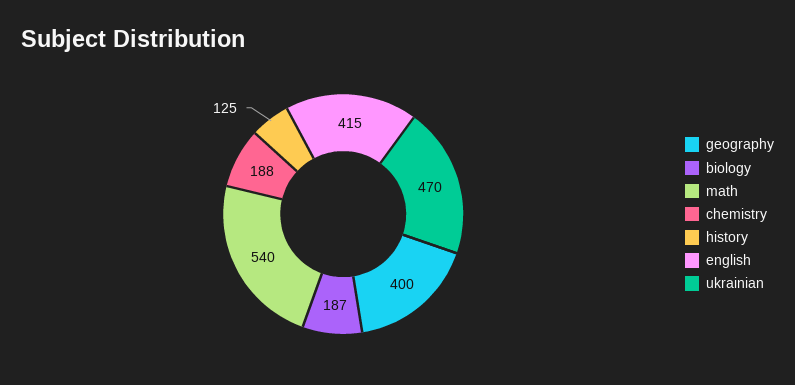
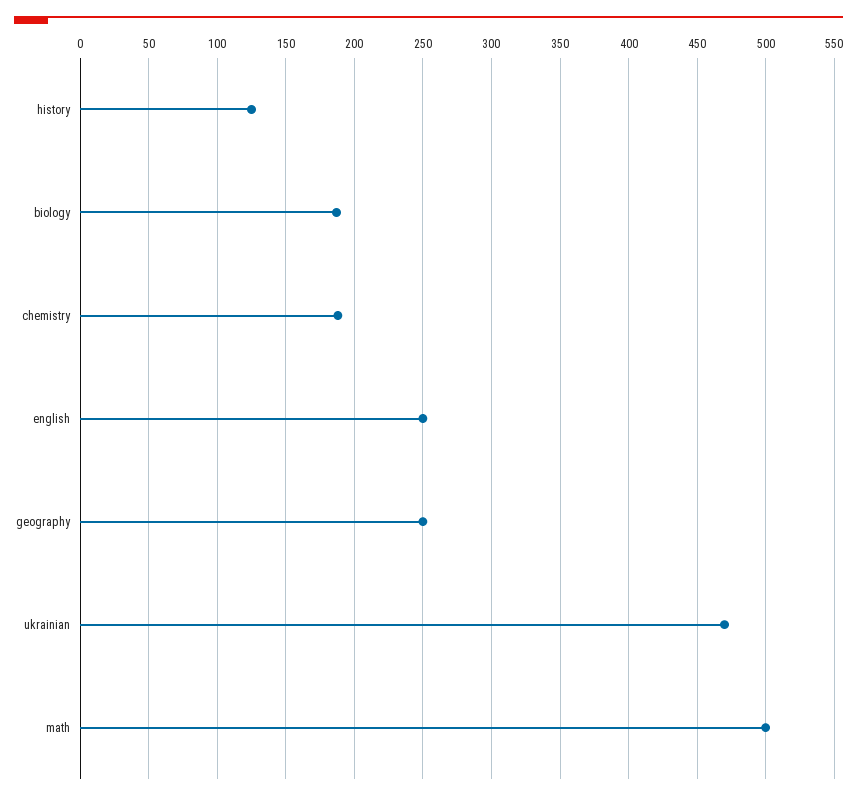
  {
-   "geography": 400,
+   "geography": 250,
    "biology": 187,
-   "math": 540,
+   "math": 500,
    "chemistry": 188,
    "history": 125,
-   "english": 415,
+   "english": 250,
    "ukrainian": 470
  }

